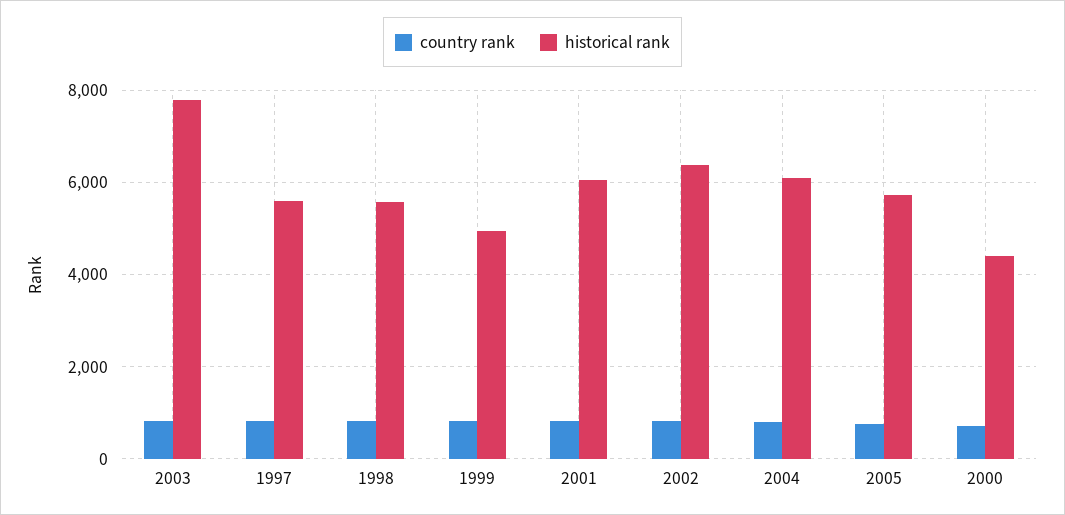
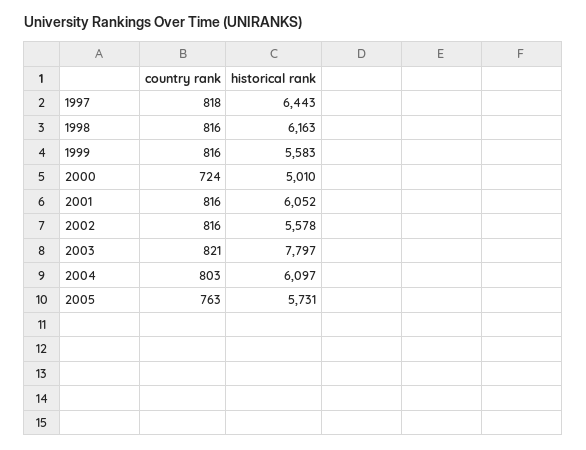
  {
    "country rank": {
      "2003": 821,
      "1997": 818,
      "1998": 816,
      "1999": 816,
      "2001": 816,
      "2002": 816,
      "2004": 803,
      "2005": 763,
      "2000": 724
    },
    "historical rank": {
      "2003": 7797,
-     "1997": 5600,
+     "1997": 6443,
-     "1998": 5600,
+     "1998": 6163,
-     "1999": 5000,
+     "1999": 5583,
      "2001": 6052,
-     "2002": 6400,
+     "2002": 5578,
      "2004": 6097,
      "2005": 5731,
-     "2000": 4400
+     "2000": 5010
    }
  }

